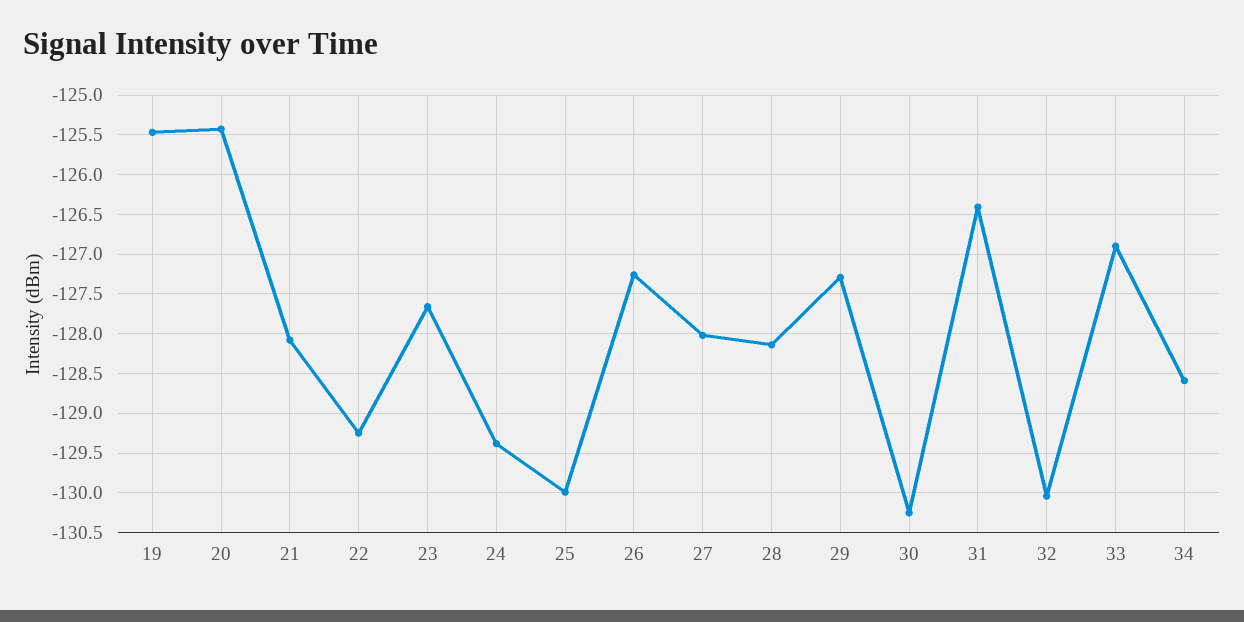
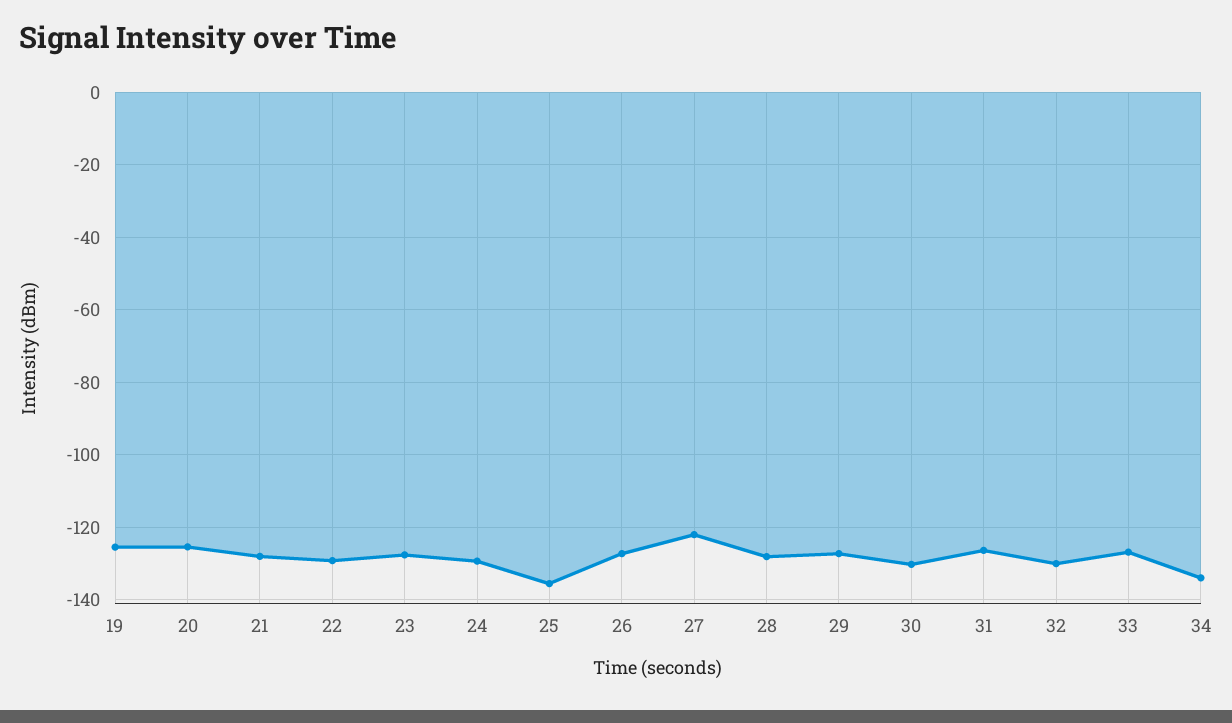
  {
    "19": -125.5,
    "20": -125.4,
    "21": -128.1,
    "22": -129.3,
    "23": -127.7,
    "24": -129.4,
-   "25": -130,
+   "25": -136,
    "26": -127.3,
-   "27": -128,
+   "27": -122,
    "28": -128.1,
    "29": -127.3,
    "30": -130.3,
    "31": -126.4,
    "32": -130,
    "33": -126.9,
-   "34": -128.6
+   "34": -134
  }

